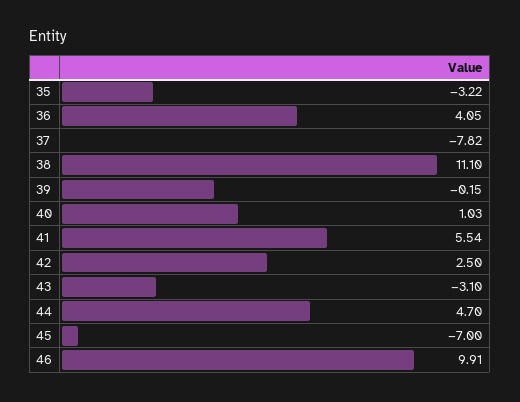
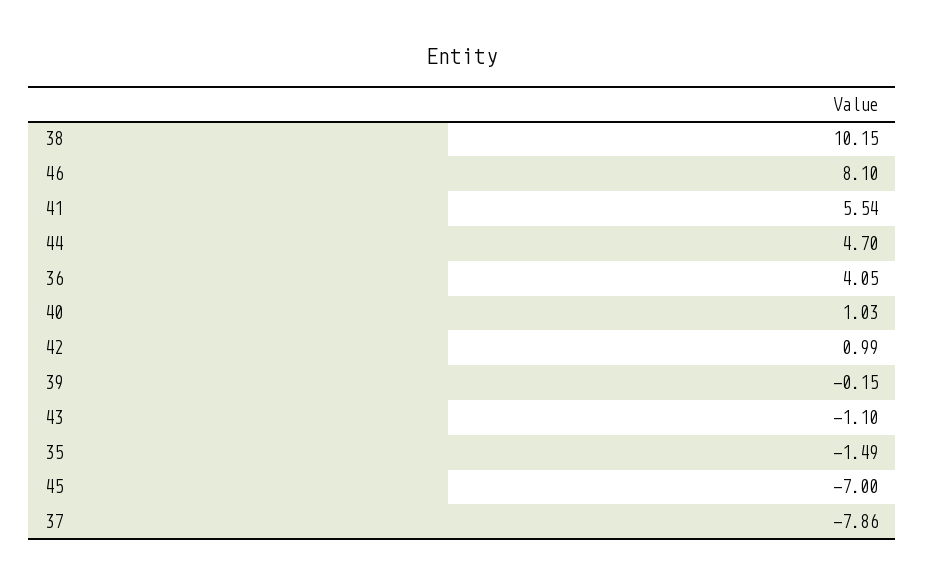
  {
-   "35": -3.22,
+   "35": -1.49,
    "36": 4.05,
-   "37": -7.82,
+   "37": -7.86,
-   "38": 11.1,
+   "38": 10.15,
    "39": -0.15,
    "40": 1.03,
    "41": 5.54,
-   "42": 2.5,
+   "42": 0.99,
-   "43": -3.1,
+   "43": -1.1,
    "44": 4.7,
    "45": -7,
-   "46": 9.91
+   "46": 8.1
  }

